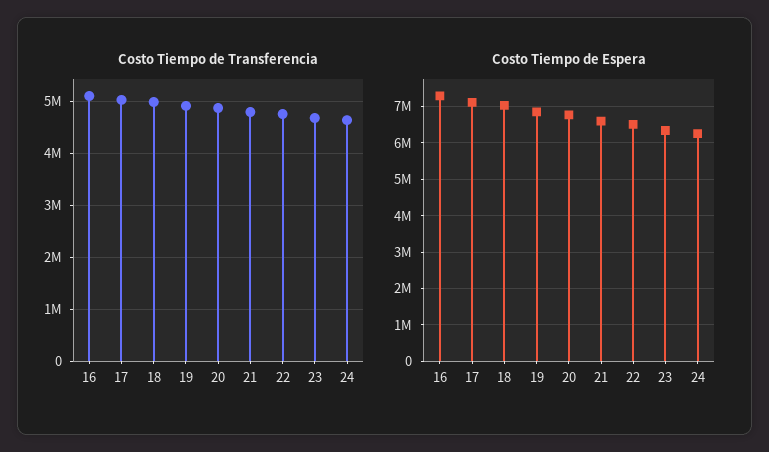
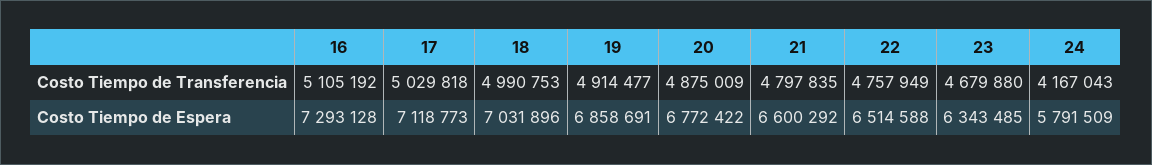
  {
    "Costo Tiempo de Transferencia": {
      "16": 5105192,
      "17": 5029818,
      "18": 4990753,
      "19": 4914477,
      "20": 4875009,
      "21": 4797835,
      "22": 4757949,
      "23": 4679880,
-     "24": 4600000
+     "24": 4167043
    },
    "Costo Tiempo de Espera": {
      "16": 7293128,
      "17": 7118773,
      "18": 7031896,
      "19": 6858691,
      "20": 6772422,
      "21": 6600292,
      "22": 6514588,
      "23": 6343485,
-     "24": 6200000
+     "24": 5791509
    }
  }

